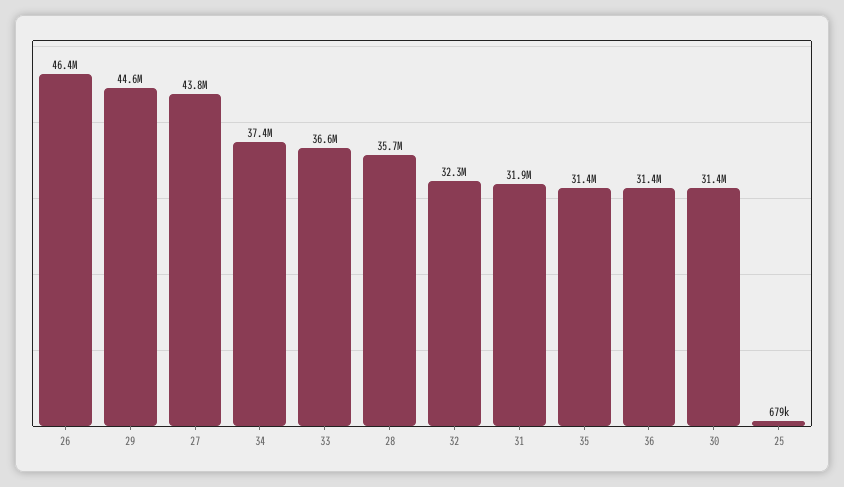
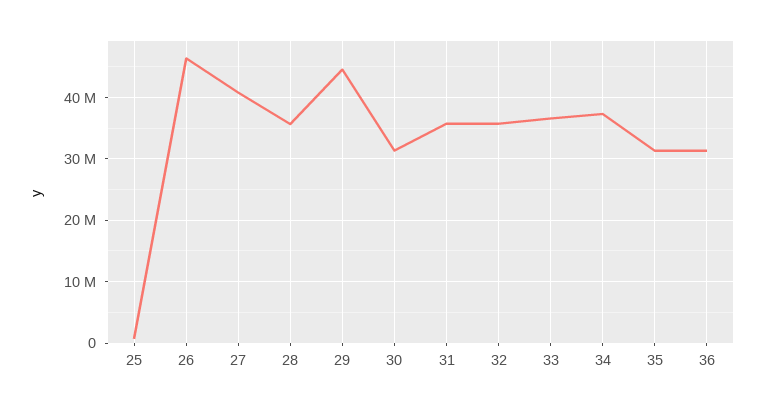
  {
    "26": 46400000,
    "29": 44600000,
-   "27": 43800000,
+   "27": 41000000,
    "34": 37400000,
    "33": 36600000,
    "28": 35700000,
-   "32": 32300000,
+   "32": 36000000,
-   "31": 31900000,
+   "31": 36000000,
    "35": 31400000,
    "36": 31400000,
    "30": 31400000,
    "25": 679000
  }

